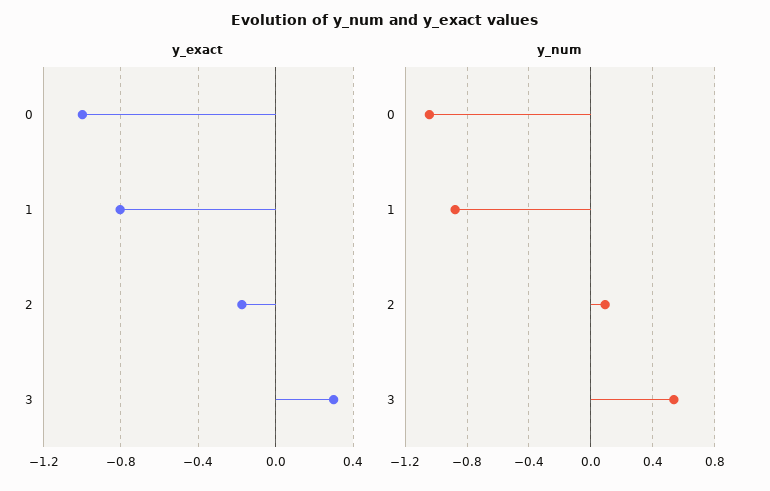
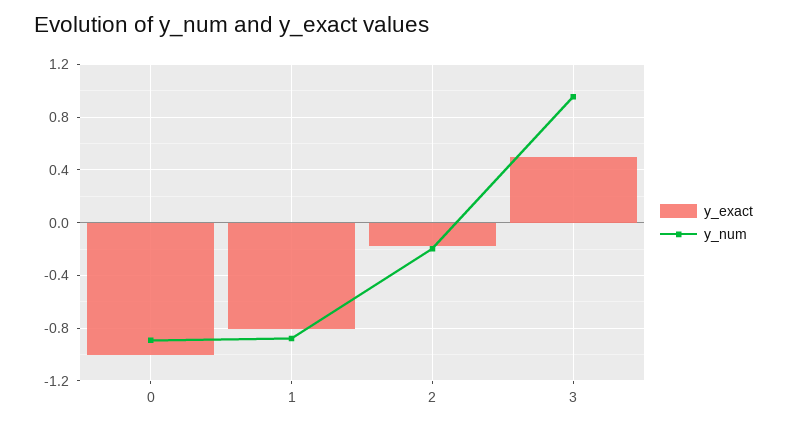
  {
    "y_exact": {
      "0": -1,
      "1": -0.8,
      "2": -0.2,
-     "3": 0.3
+     "3": 0.5
    },
    "y_num": {
-     "0": -1.05,
+     "0": -0.9,
      "1": -0.9,
-     "2": 0.1,
+     "2": -0.2,
-     "3": 0.55
+     "3": 0.95
    }
  }

